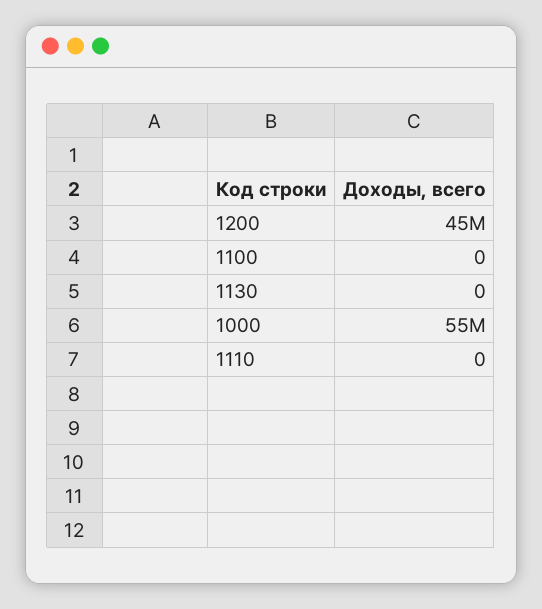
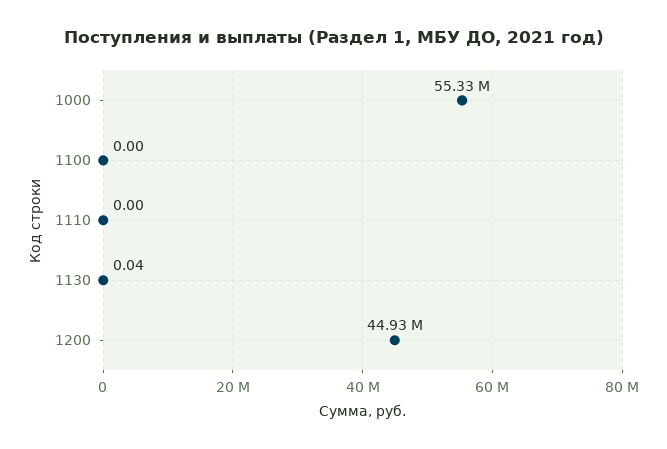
  {
    "1200": 44930000,
    "1100": 0,
-   "1130": 0,
+   "1130": 0.04,
    "1000": 55330000,
    "1110": 0
  }

